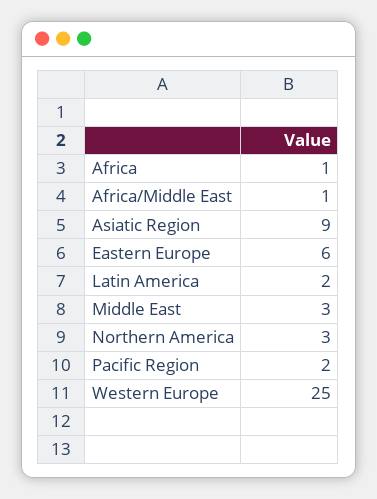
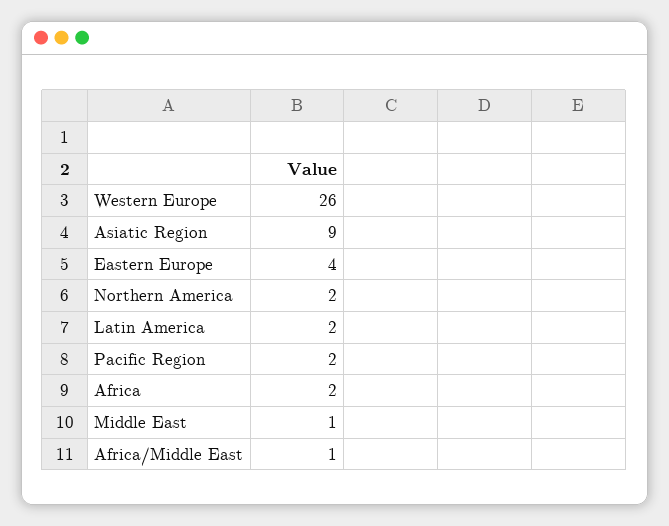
  {
-   "Africa": 1,
+   "Africa": 2,
    "Africa/Middle East": 1,
    "Asiatic Region": 9,
-   "Eastern Europe": 6,
+   "Eastern Europe": 4,
    "Latin America": 2,
-   "Middle East": 3,
+   "Middle East": 1,
-   "Northern America": 3,
+   "Northern America": 2,
    "Pacific Region": 2,
-   "Western Europe": 25
+   "Western Europe": 26
  }

